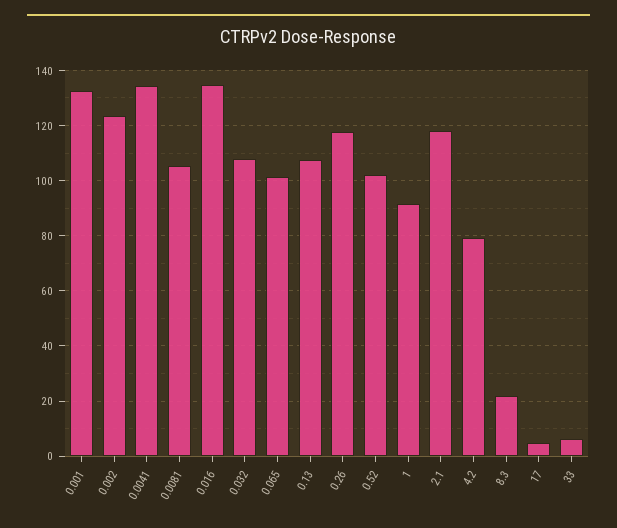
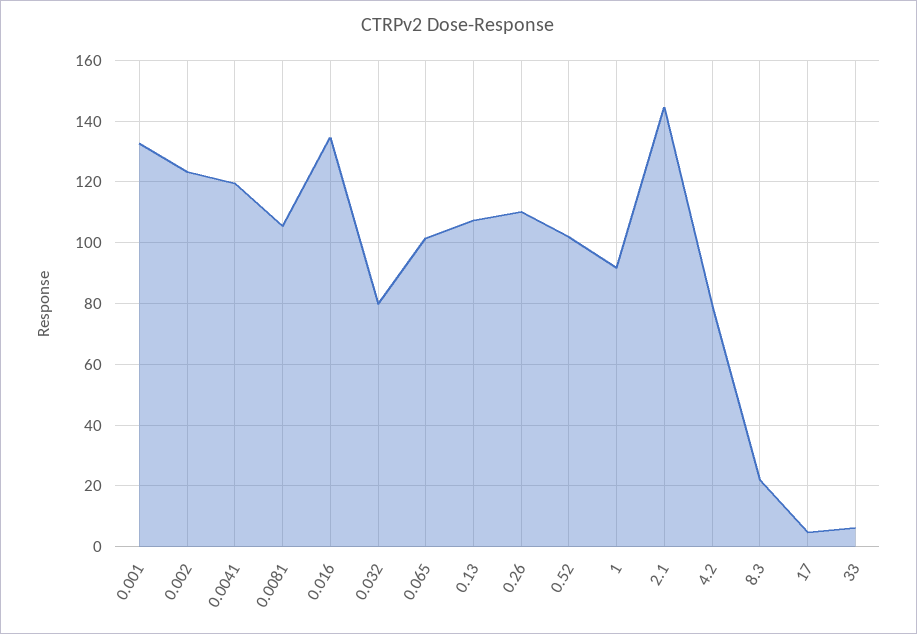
  {
    "0.001": 132,
    "0.002": 124,
-   "0.0041": 135,
+   "0.0041": 120,
    "0.0081": 106,
    "0.016": 134,
-   "0.032": 107.5,
+   "0.032": 80,
    "0.065": 102,
    "0.13": 108,
-   "0.26": 117.5,
+   "0.26": 110,
    "0.52": 102,
    "1": 92,
-   "2.1": 117.5,
+   "2.1": 144,
    "4.2": 80,
    "8.3": 22,
    "17": 4,
    "33": 6
  }

